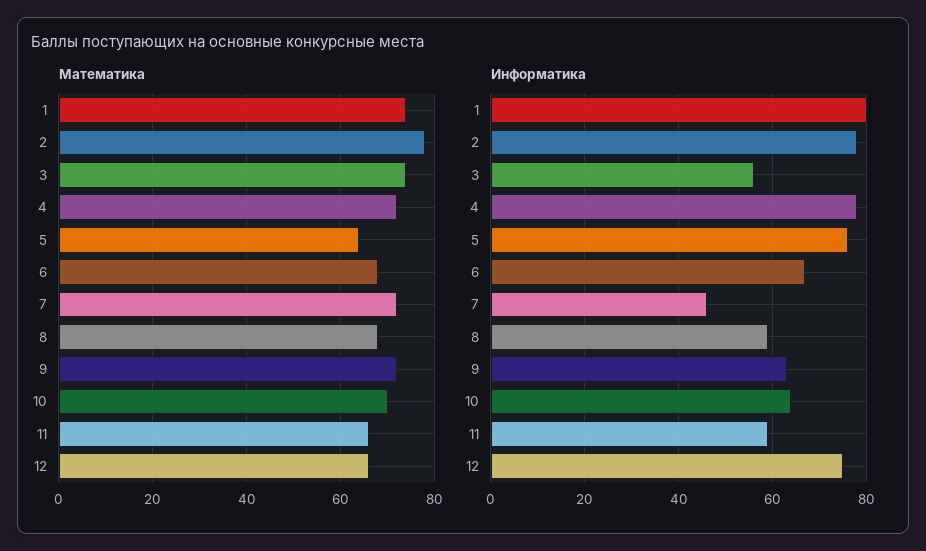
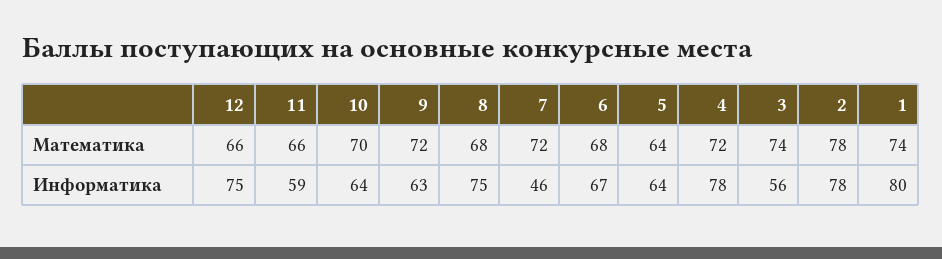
  {
    "Математика": {
      "1": 74,
      "2": 78,
      "3": 74,
      "4": 72,
      "5": 64,
      "6": 68,
      "7": 72,
      "8": 68,
      "9": 72,
      "10": 70,
      "11": 66,
      "12": 66
    },
    "Информатика": {
      "1": 80,
      "2": 78,
      "3": 56,
      "4": 78,
-     "5": 75,
+     "5": 64,
      "6": 67,
      "7": 46,
-     "8": 60,
+     "8": 75,
      "9": 63,
      "10": 64,
      "11": 59,
      "12": 75
    }
  }

